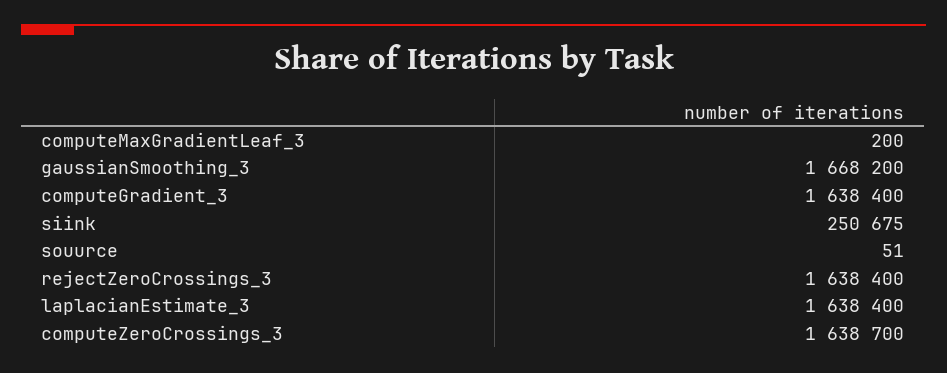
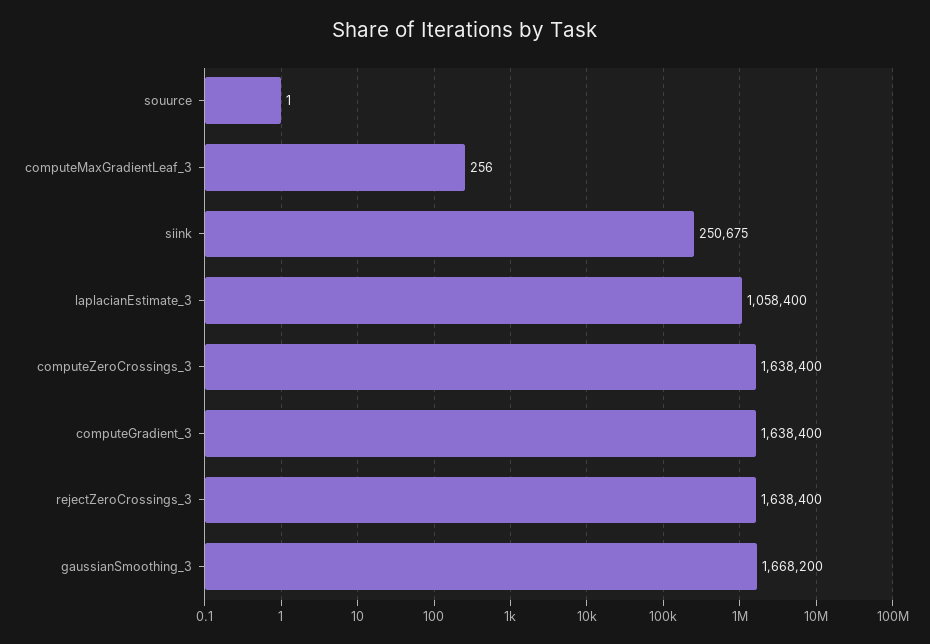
  {
-   "computeMaxGradientLeaf_3": 200,
+   "computeMaxGradientLeaf_3": 256,
    "gaussianSmoothing_3": 1668200,
    "computeGradient_3": 1638400,
    "siink": 250675,
-   "souurce": 51,
+   "souurce": 1,
    "rejectZeroCrossings_3": 1638400,
-   "laplacianEstimate_3": 1638400,
+   "laplacianEstimate_3": 1058400,
-   "computeZeroCrossings_3": 1638700
+   "computeZeroCrossings_3": 1638400
  }

